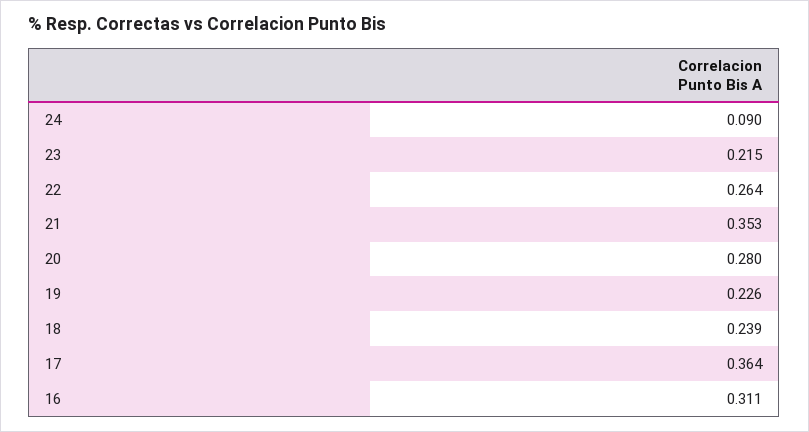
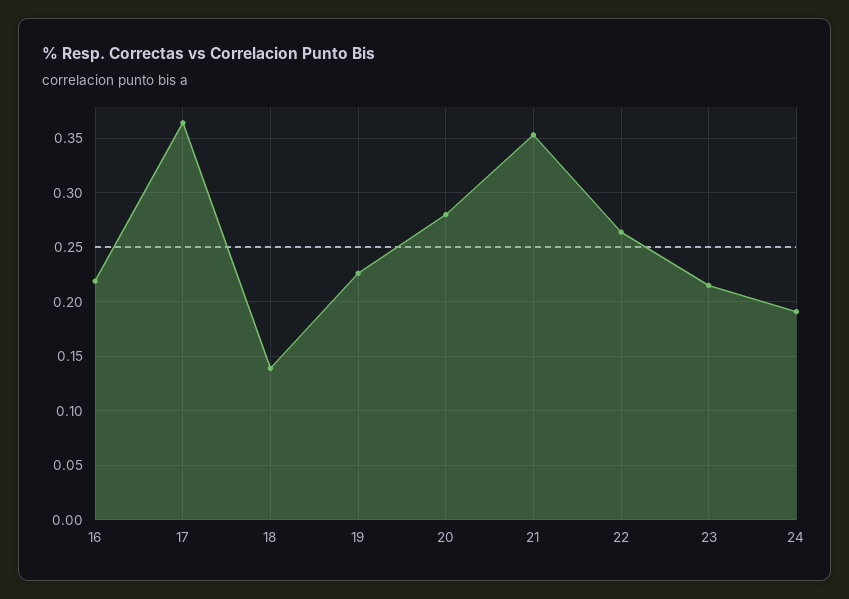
  {
-   "24": 0.09,
+   "24": 0.19,
    "23": 0.215,
    "22": 0.264,
    "21": 0.353,
    "20": 0.28,
    "19": 0.226,
-   "18": 0.239,
+   "18": 0.14,
    "17": 0.364,
-   "16": 0.311
+   "16": 0.22
  }

